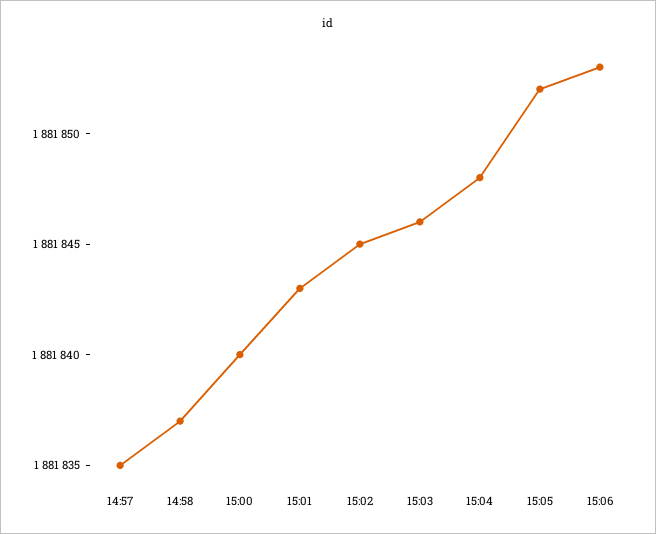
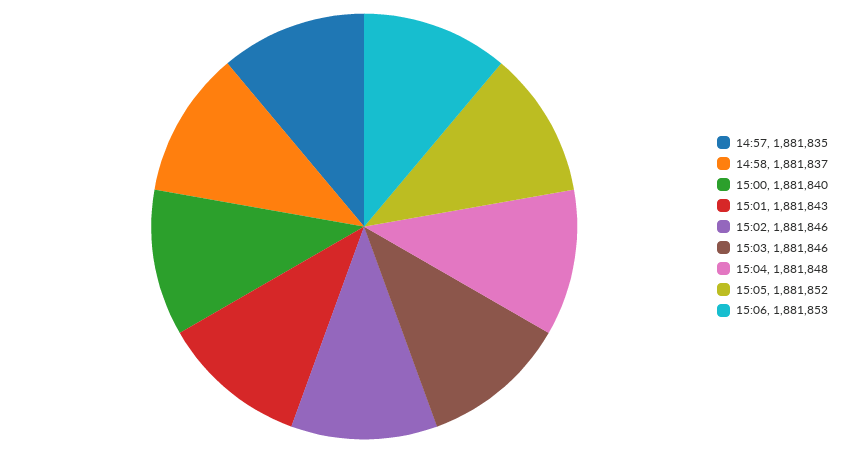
  {
    "14:57": 1881835,
    "14:58": 1881837,
    "15:00": 1881840,
    "15:01": 1881843,
-   "15:02": 1881845,
+   "15:02": 1881846,
    "15:03": 1881846,
    "15:04": 1881848,
    "15:05": 1881852,
    "15:06": 1881853
  }

